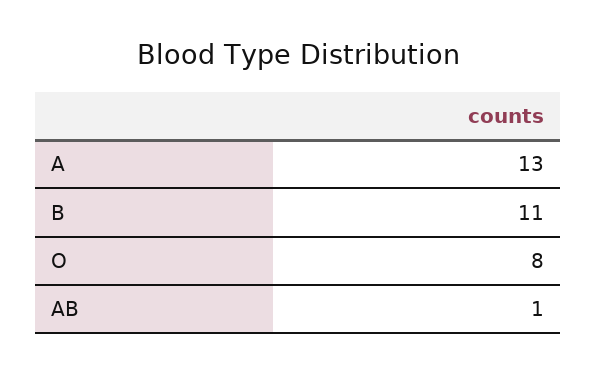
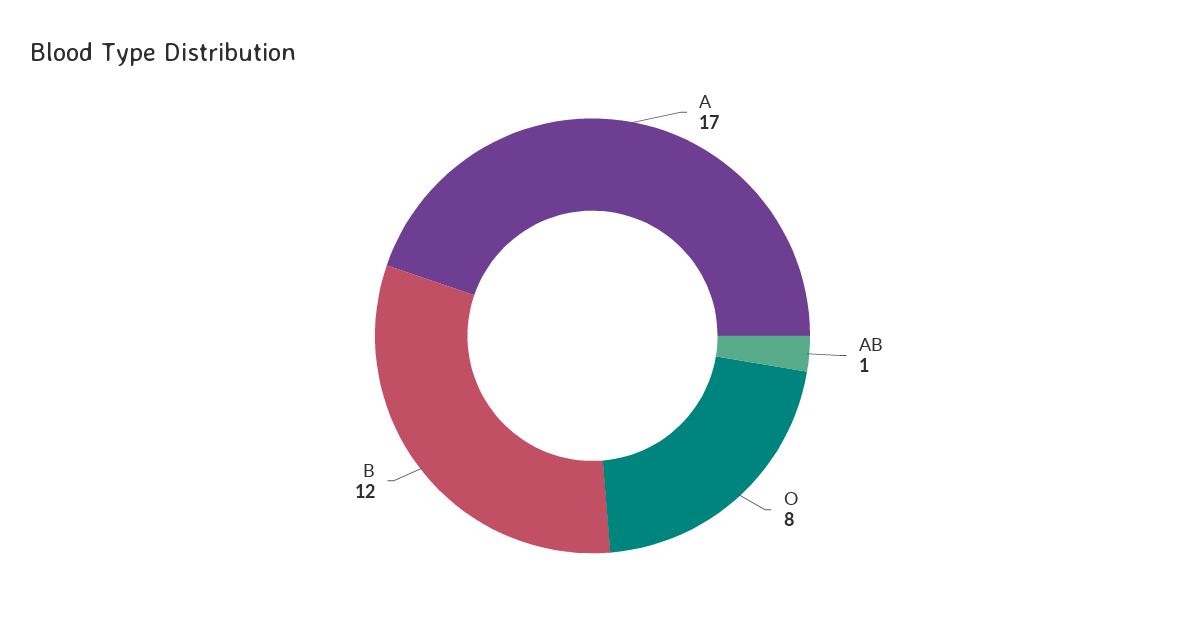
  {
-   "A": 13,
+   "A": 17,
-   "B": 11,
+   "B": 12,
    "O": 8,
    "AB": 1
  }

